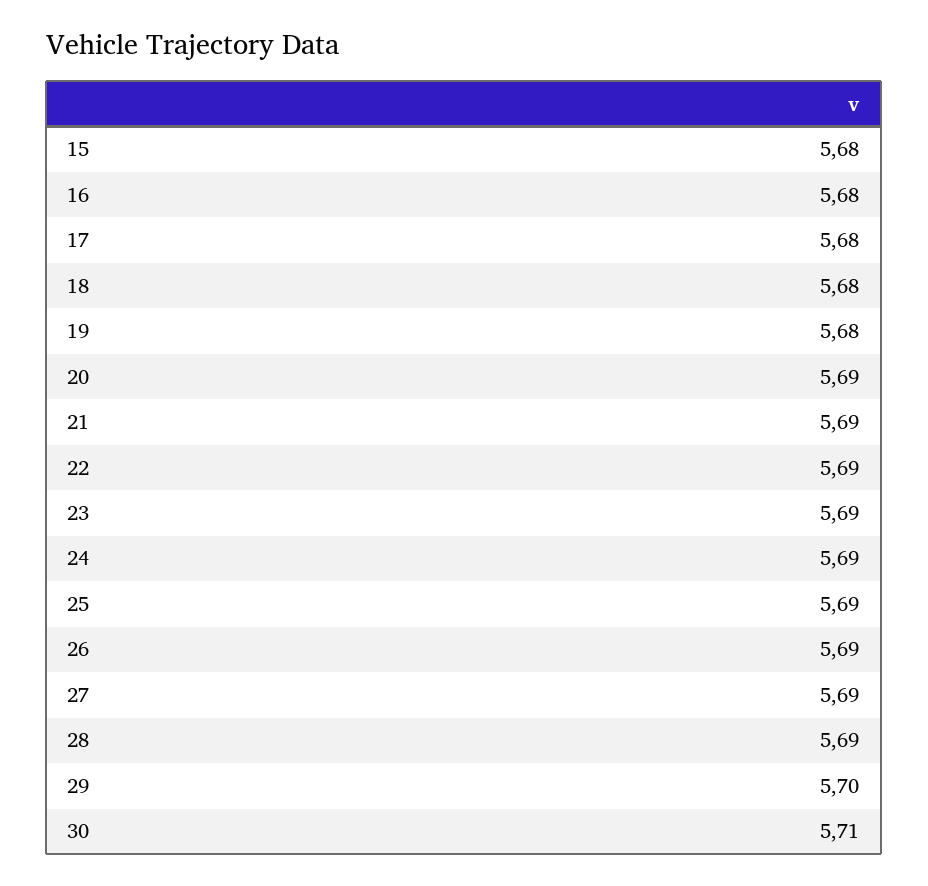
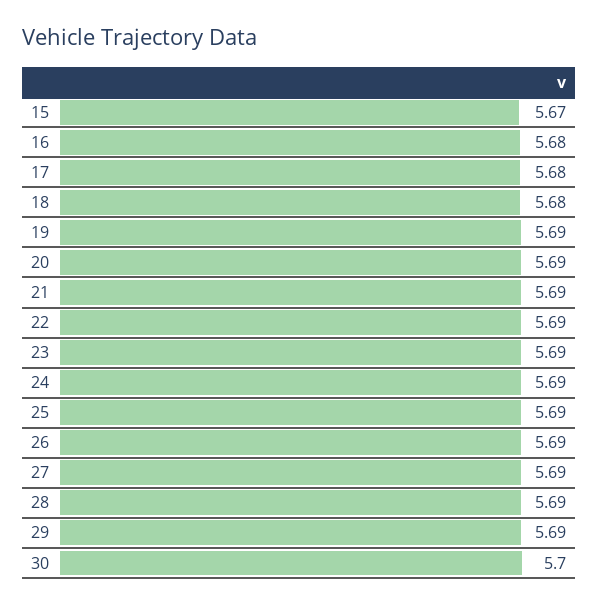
  {
-   "15": 5.68,
+   "15": 5.67,
    "16": 5.68,
    "17": 5.68,
    "18": 5.68,
-   "19": 5.68,
+   "19": 5.69,
    "20": 5.69,
    "21": 5.69,
    "22": 5.69,
    "23": 5.69,
    "24": 5.69,
    "25": 5.69,
    "26": 5.69,
    "27": 5.69,
    "28": 5.69,
-   "29": 5.7,
+   "29": 5.69,
-   "30": 5.71
+   "30": 5.7
  }

